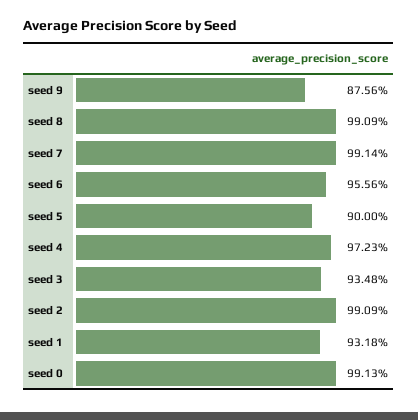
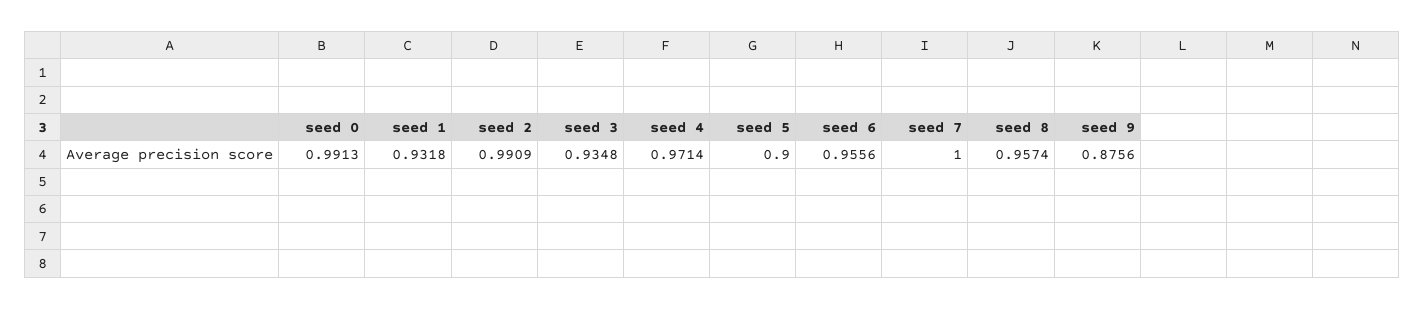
  {
    "seed 9": 0.8756,
-   "seed 8": 0.9909,
+   "seed 8": 0.9574,
-   "seed 7": 0.9914,
+   "seed 7": 1,
    "seed 6": 0.9556,
    "seed 5": 0.9,
-   "seed 4": 0.9723,
+   "seed 4": 0.9714,
    "seed 3": 0.9348,
    "seed 2": 0.9909,
    "seed 1": 0.9318,
    "seed 0": 0.9913
  }

